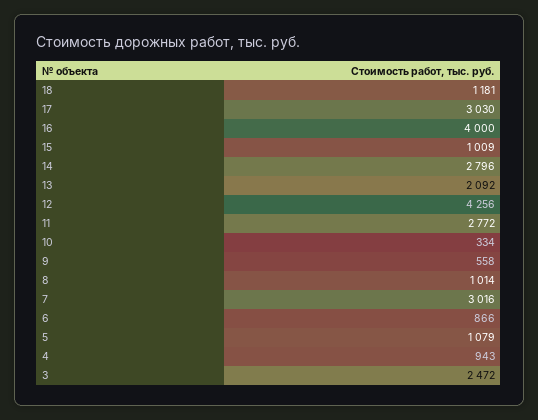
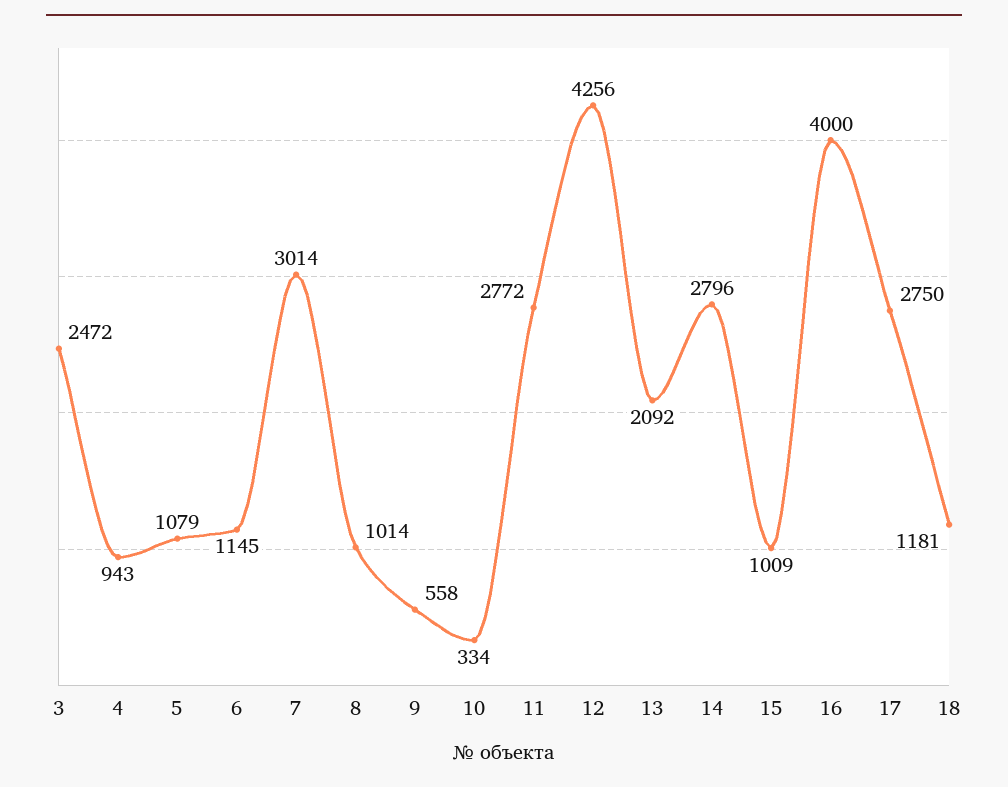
  {
    "18": 1181,
-   "17": 3030,
+   "17": 2750,
    "16": 4000,
    "15": 1009,
    "14": 2796,
    "13": 2092,
    "12": 4256,
    "11": 2772,
    "10": 334,
    "9": 558,
    "8": 1014,
-   "7": 3016,
+   "7": 3014,
-   "6": 866,
+   "6": 1145,
    "5": 1079,
    "4": 943,
    "3": 2472
  }

